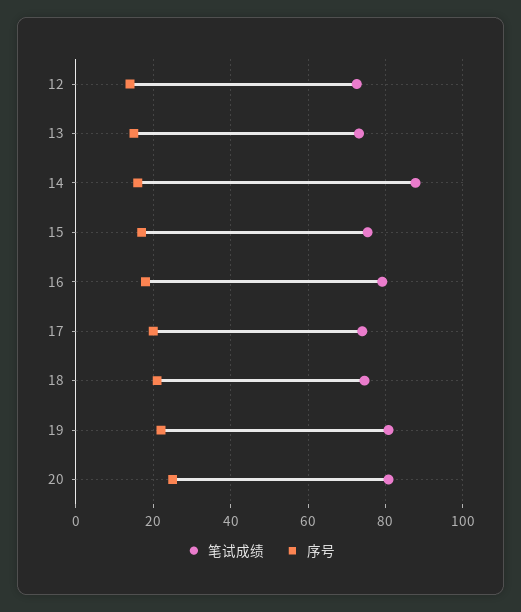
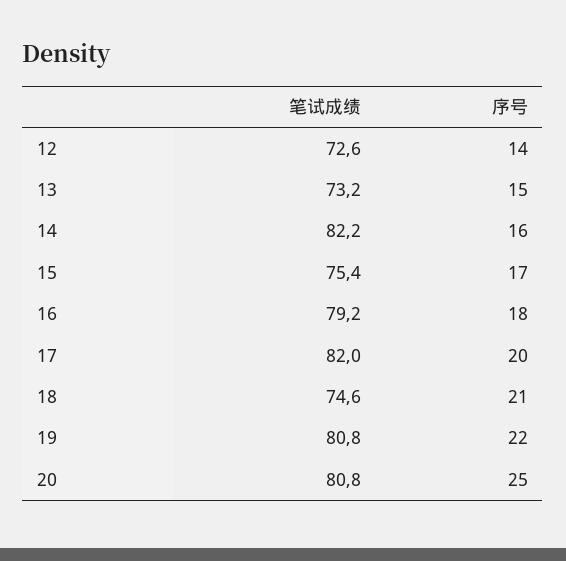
  {
    "笔试成绩": {
      "12": 72.6,
      "13": 73.2,
-     "14": 88,
+     "14": 82.2,
      "15": 75.4,
      "16": 79.2,
-     "17": 74,
+     "17": 82,
      "18": 74.6,
      "19": 80.8,
      "20": 80.8
    },
    "序号": {
      "12": 14,
      "13": 15,
      "14": 16,
      "15": 17,
      "16": 18,
      "17": 20,
      "18": 21,
      "19": 22,
      "20": 25
    }
  }

